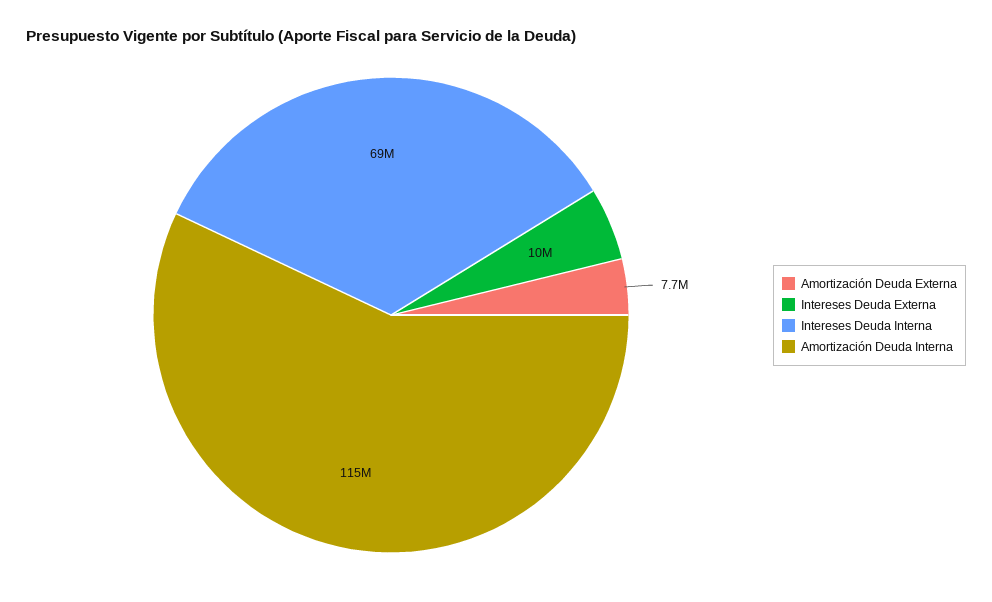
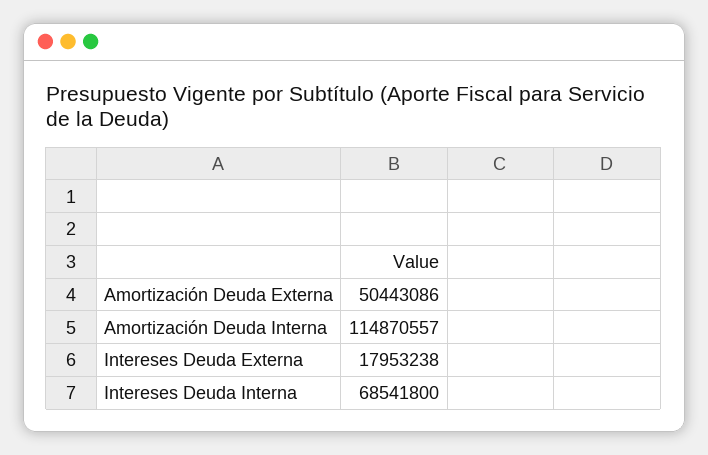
  {
-   "Amortización Deuda Externa": 7700000,
+   "Amortización Deuda Externa": 50443086,
-   "Intereses Deuda Externa": 10000000,
+   "Intereses Deuda Externa": 17953238,
    "Intereses Deuda Interna": 68541800,
    "Amortización Deuda Interna": 114870557
  }

